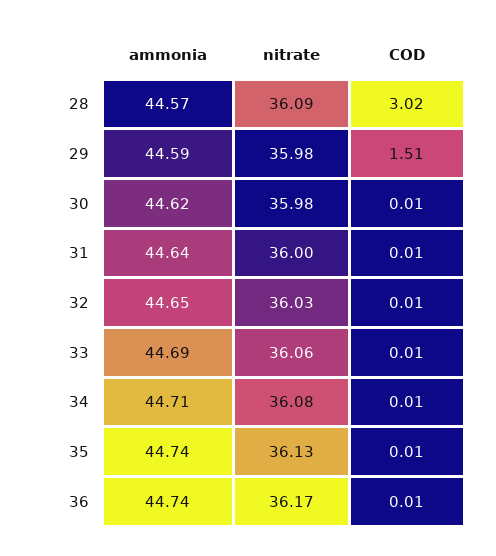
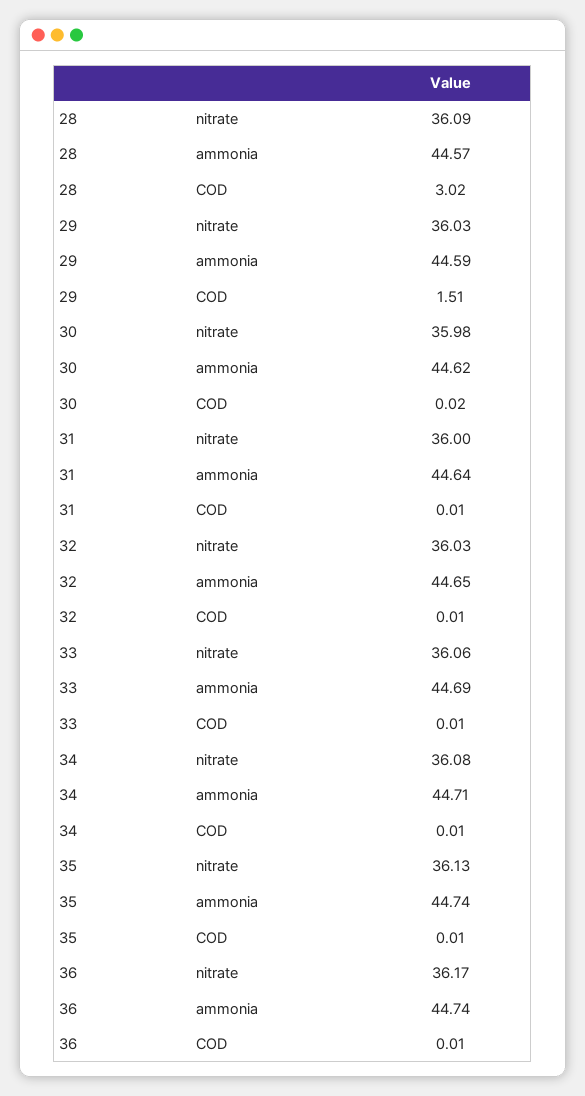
  {
    "ammonia": {
      "28": 44.57,
      "29": 44.59,
      "30": 44.62,
      "31": 44.64,
      "32": 44.65,
      "33": 44.69,
      "34": 44.71,
      "35": 44.74,
      "36": 44.74
    },
    "nitrate": {
      "28": 36.09,
-     "29": 35.98,
+     "29": 36.03,
      "30": 35.98,
      "31": 36,
      "32": 36.03,
      "33": 36.06,
      "34": 36.08,
      "35": 36.13,
      "36": 36.17
    },
    "COD": {
      "28": 3.02,
      "29": 1.51,
-     "30": 0.01,
+     "30": 0.02,
      "31": 0.01,
      "32": 0.01,
      "33": 0.01,
      "34": 0.01,
      "35": 0.01,
      "36": 0.01
    }
  }

